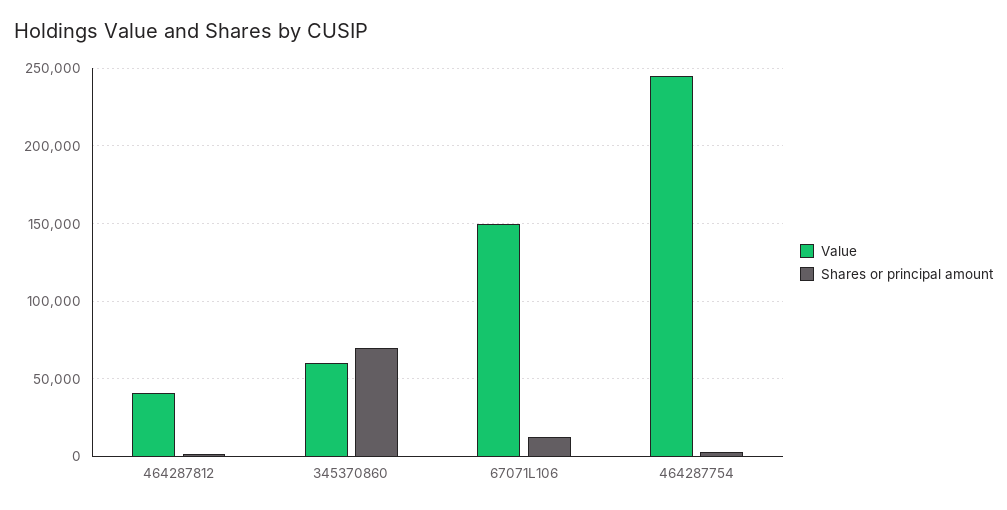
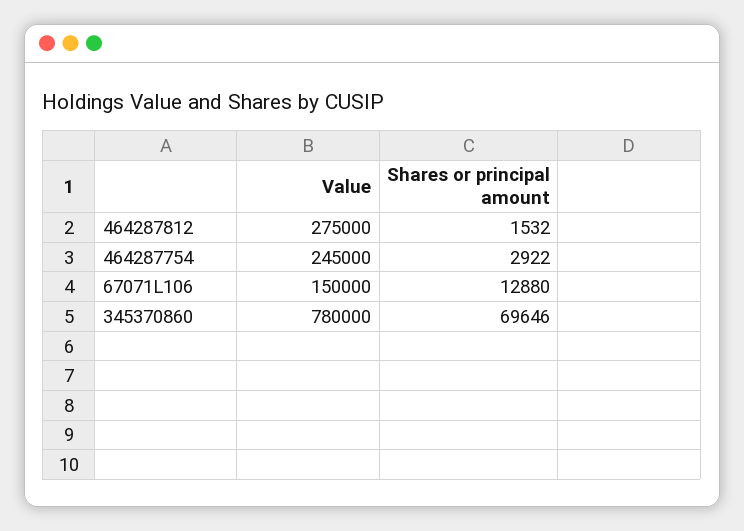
  {
    "Value": {
-     "464287812": 40000,
+     "464287812": 275000,
-     "345370860": 60000,
+     "345370860": 780000,
      "67071L106": 150000,
      "464287754": 245000
    },
    "Shares or principal amount": {
      "464287812": 1532,
      "345370860": 69646,
      "67071L106": 12880,
      "464287754": 2922
    }
  }

